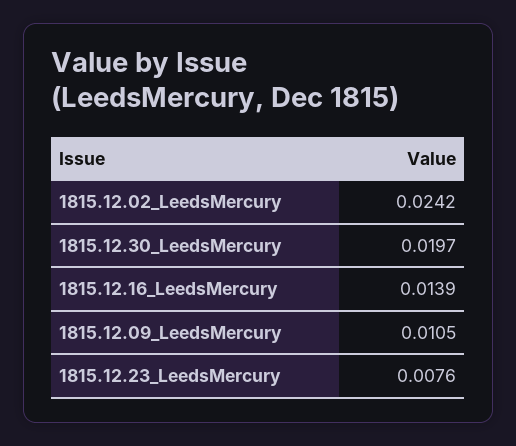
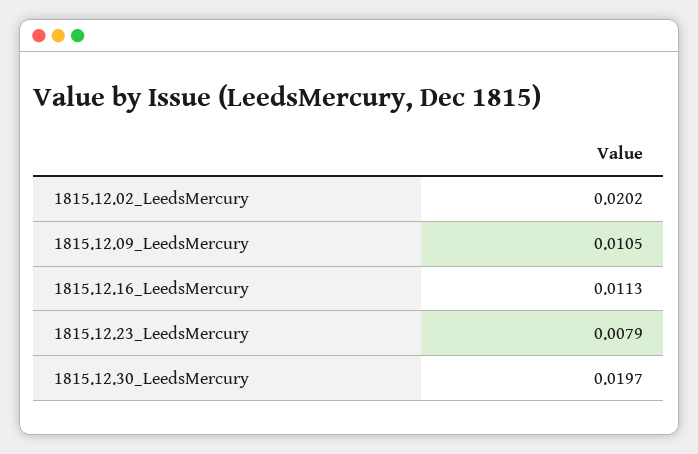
  {
-   "1815.12.02_LeedsMercury": 0.0242,
+   "1815.12.02_LeedsMercury": 0.0202,
    "1815.12.30_LeedsMercury": 0.0197,
-   "1815.12.16_LeedsMercury": 0.0139,
+   "1815.12.16_LeedsMercury": 0.0113,
    "1815.12.09_LeedsMercury": 0.0105,
-   "1815.12.23_LeedsMercury": 0.0076
+   "1815.12.23_LeedsMercury": 0.0079
  }

